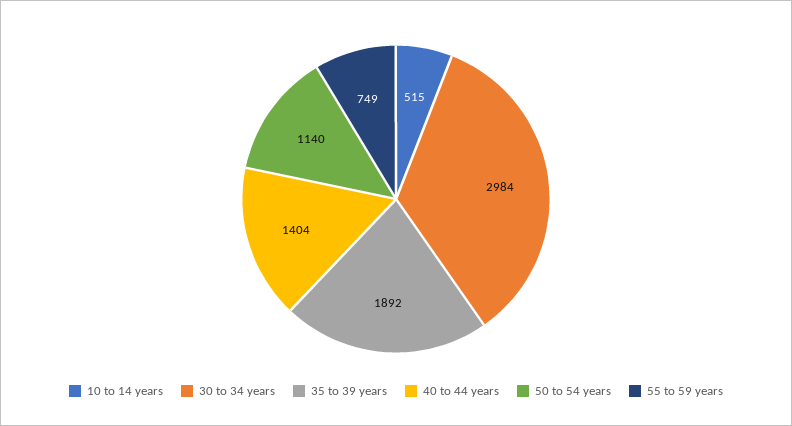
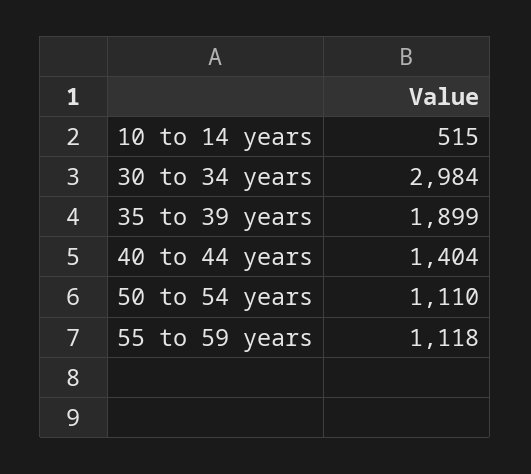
  {
    "10 to 14 years": 515,
    "30 to 34 years": 2984,
-   "35 to 39 years": 1892,
+   "35 to 39 years": 1899,
    "40 to 44 years": 1404,
-   "50 to 54 years": 1140,
+   "50 to 54 years": 1110,
-   "55 to 59 years": 749
+   "55 to 59 years": 1118
  }

